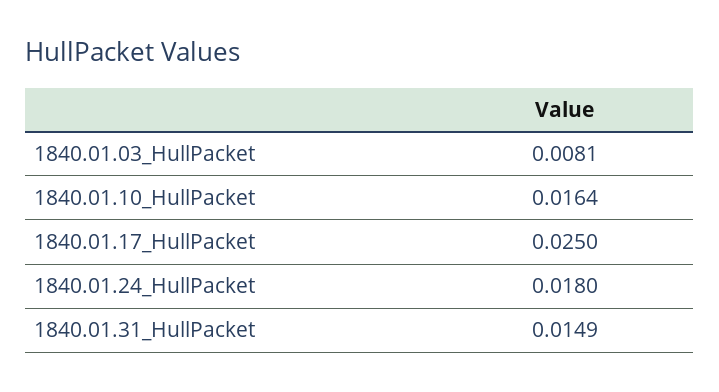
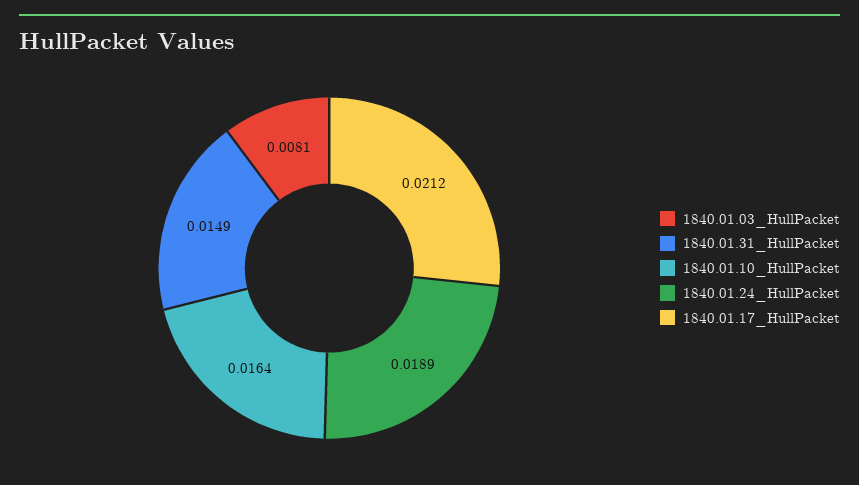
  {
    "1840.01.03_HullPacket": 0.0081,
    "1840.01.10_HullPacket": 0.0164,
-   "1840.01.17_HullPacket": 0.025,
+   "1840.01.17_HullPacket": 0.0212,
-   "1840.01.24_HullPacket": 0.018,
+   "1840.01.24_HullPacket": 0.0189,
    "1840.01.31_HullPacket": 0.0149
  }

